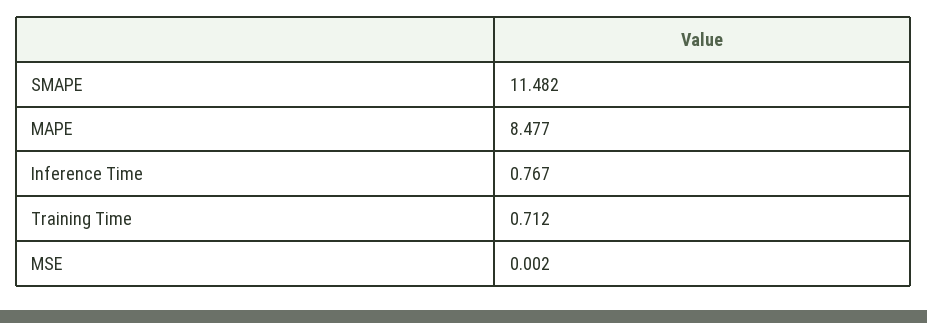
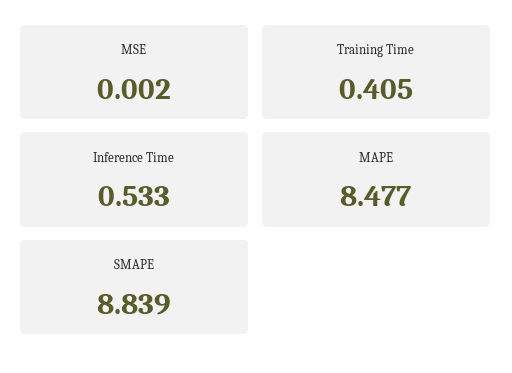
  {
-   "SMAPE": 11.482,
+   "SMAPE": 8.839,
    "MAPE": 8.477,
-   "Inference Time": 0.767,
+   "Inference Time": 0.533,
-   "Training Time": 0.712,
+   "Training Time": 0.405,
    "MSE": 0.002
  }

